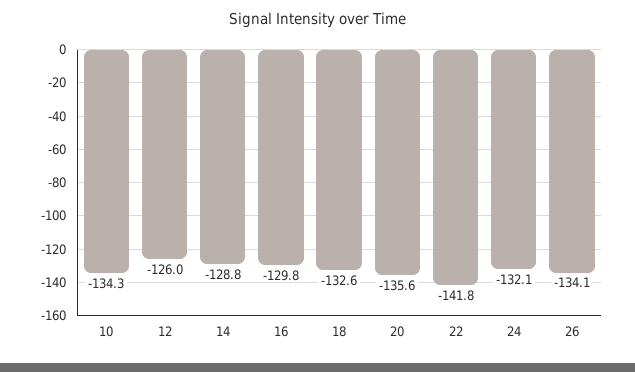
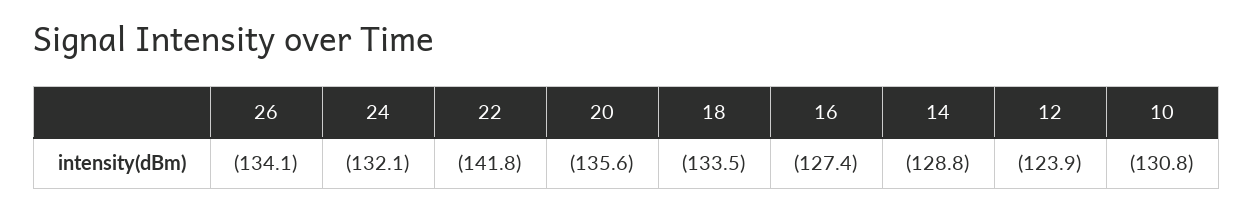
  {
-   "10": -134.3,
+   "10": -130.8,
-   "12": -126,
+   "12": -123.9,
    "14": -128.8,
-   "16": -129.8,
+   "16": -127.4,
-   "18": -132.6,
+   "18": -133.5,
    "20": -135.6,
    "22": -141.8,
    "24": -132.1,
    "26": -134.1
  }

